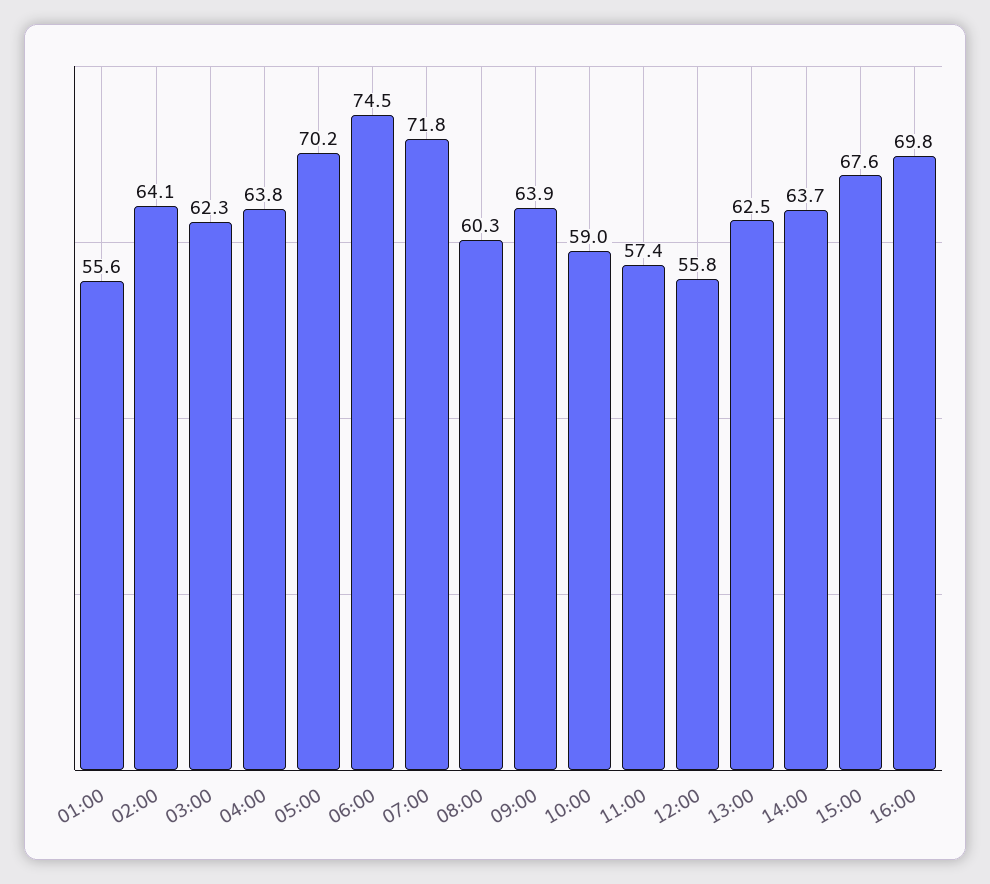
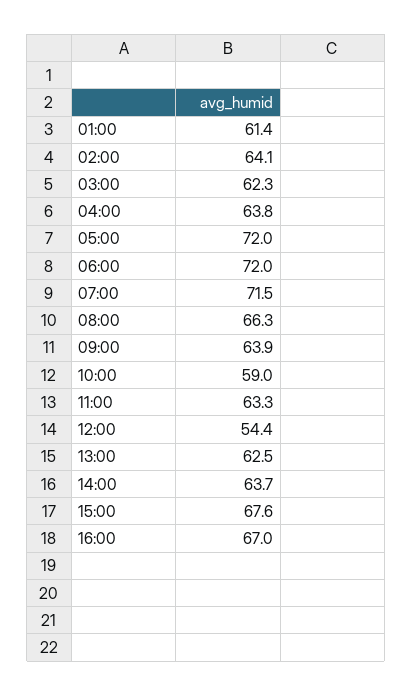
  {
-   "01:00": 55.6,
+   "01:00": 61.4,
    "02:00": 64.1,
    "03:00": 62.3,
    "04:00": 63.8,
-   "05:00": 70.2,
+   "05:00": 72,
-   "06:00": 74.5,
+   "06:00": 72,
-   "07:00": 71.8,
+   "07:00": 71.5,
-   "08:00": 60.3,
+   "08:00": 66.3,
    "09:00": 63.9,
    "10:00": 59,
-   "11:00": 57.4,
+   "11:00": 63.3,
-   "12:00": 55.8,
+   "12:00": 54.4,
    "13:00": 62.5,
    "14:00": 63.7,
    "15:00": 67.6,
-   "16:00": 69.8
+   "16:00": 67
  }

